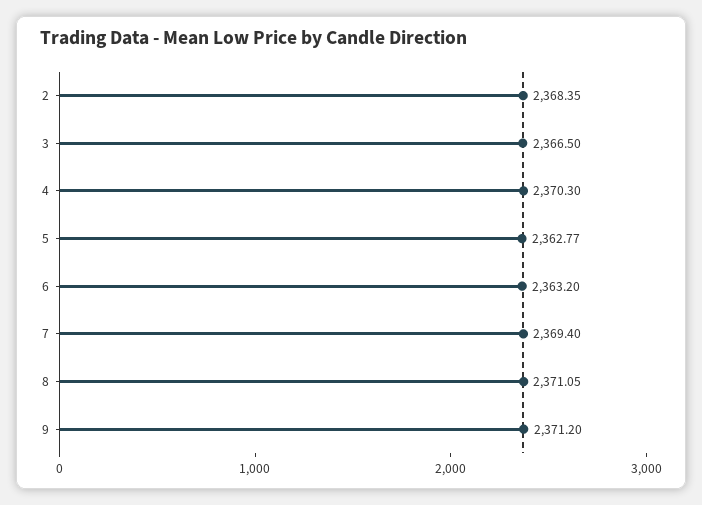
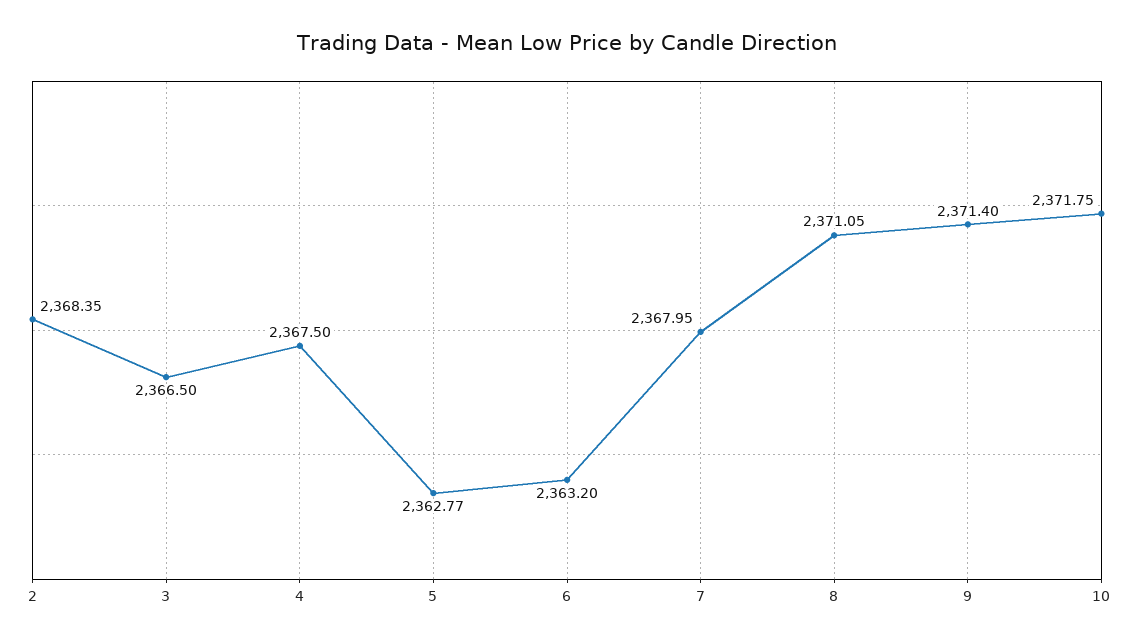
  {
    "2": 2368.35,
    "3": 2366.5,
-   "4": 2370.3,
+   "4": 2367.5,
    "5": 2362.77,
    "6": 2363.2,
-   "7": 2369.4,
+   "7": 2367.95,
    "8": 2371.05,
-   "9": 2371.2
+   "9": 2371.4,
+   "10": 2371.75
  }

